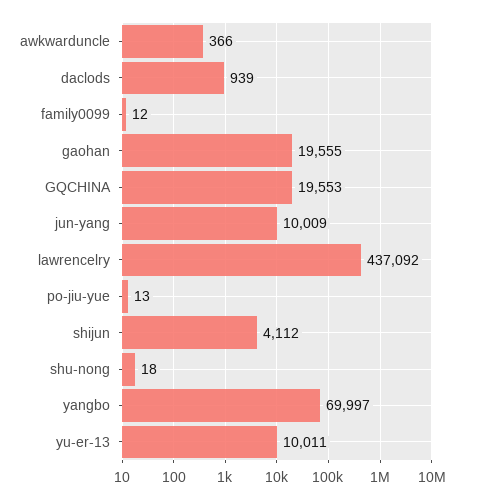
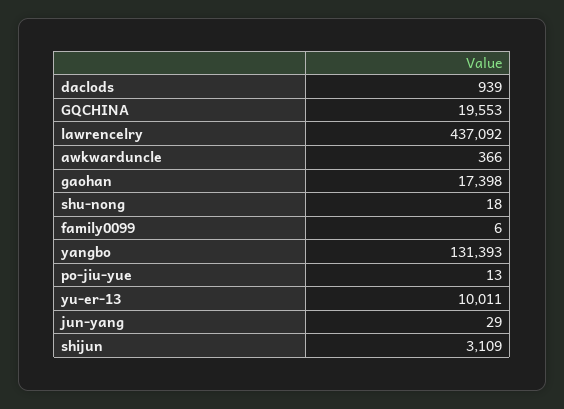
  {
    "awkwarduncle": 366,
    "daclods": 939,
-   "family0099": 12,
+   "family0099": 6,
-   "gaohan": 19555,
+   "gaohan": 17398,
    "GQCHINA": 19553,
-   "jun-yang": 10009,
+   "jun-yang": 29,
    "lawrencelry": 437092,
    "po-jiu-yue": 13,
-   "shijun": 4112,
+   "shijun": 3109,
    "shu-nong": 18,
-   "yangbo": 69997,
+   "yangbo": 131393,
    "yu-er-13": 10011
  }

